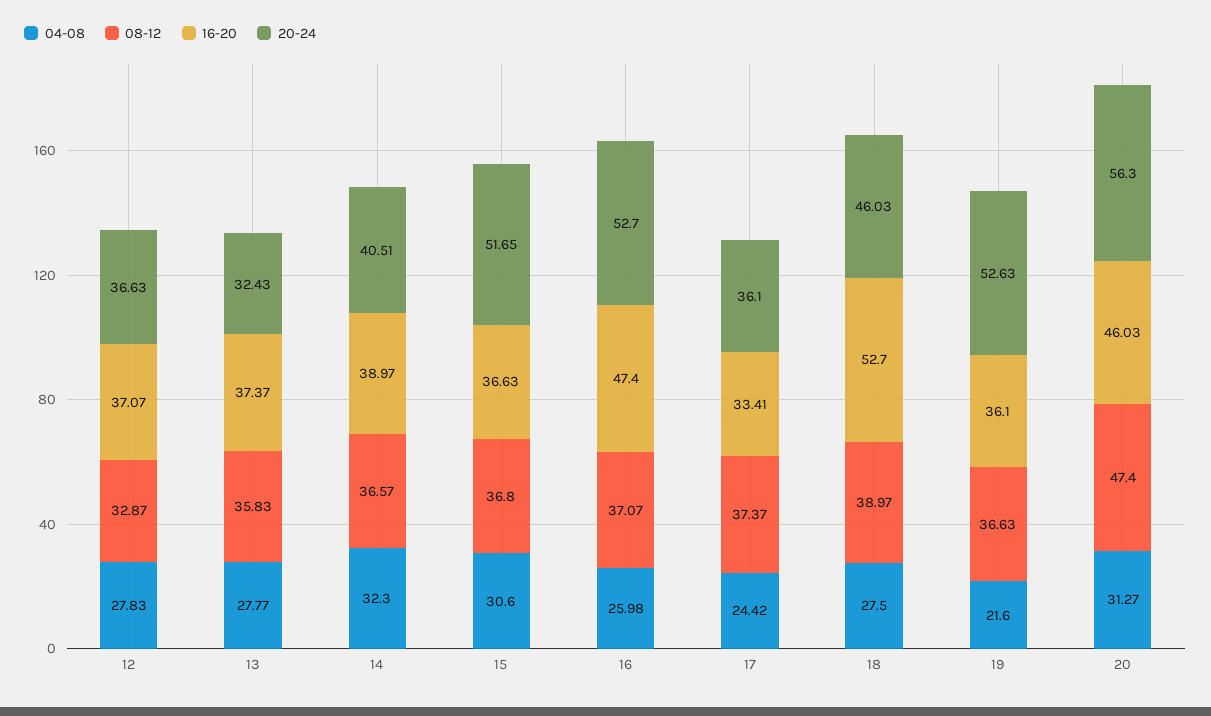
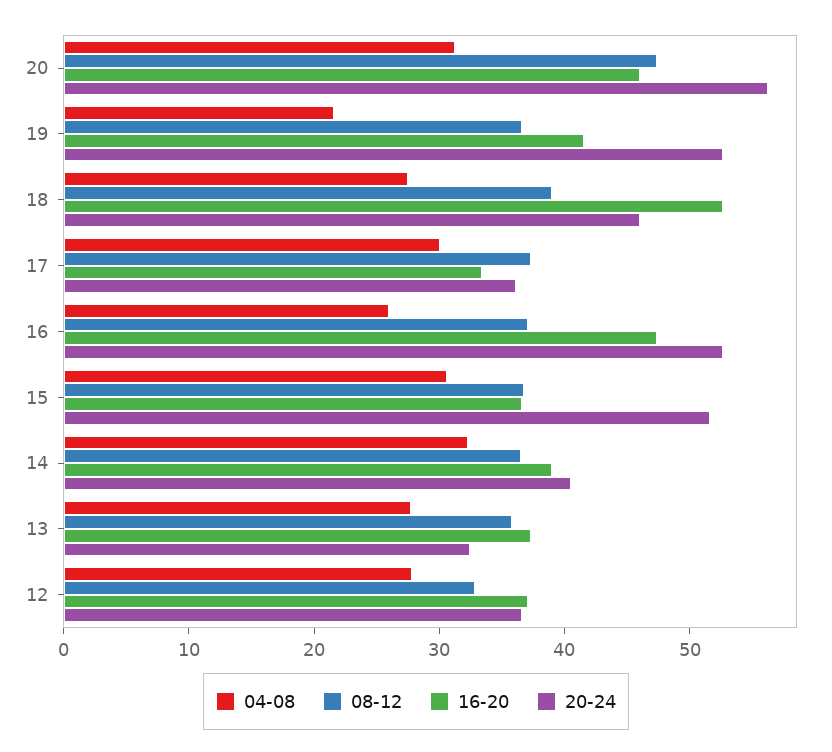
  {
    "04-08": {
      "12": 27.83,
      "13": 27.77,
      "14": 32.3,
      "15": 30.6,
      "16": 25.98,
-     "17": 24.42,
+     "17": 30,
      "18": 27.5,
      "19": 21.6,
      "20": 31.27
    },
    "08-12": {
      "12": 32.87,
      "13": 35.83,
      "14": 36.57,
      "15": 36.8,
      "16": 37.07,
      "17": 37.37,
      "18": 38.97,
      "19": 36.63,
      "20": 47.4
    },
    "16-20": {
      "12": 37.07,
      "13": 37.37,
      "14": 38.97,
      "15": 36.63,
      "16": 47.4,
      "17": 33.41,
      "18": 52.7,
-     "19": 36.1,
+     "19": 42,
      "20": 46.03
    },
    "20-24": {
      "12": 36.63,
      "13": 32.43,
      "14": 40.51,
      "15": 51.65,
      "16": 52.7,
      "17": 36.1,
      "18": 46.03,
      "19": 52.63,
      "20": 56.3
    }
  }

